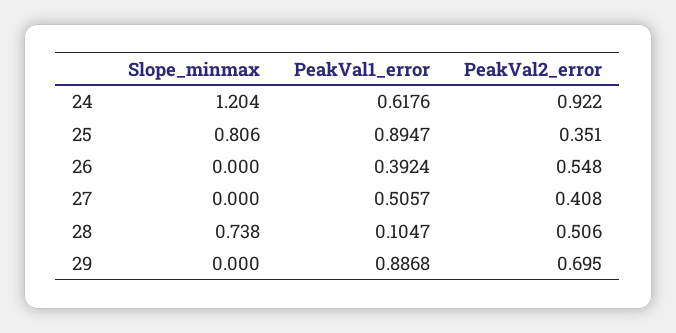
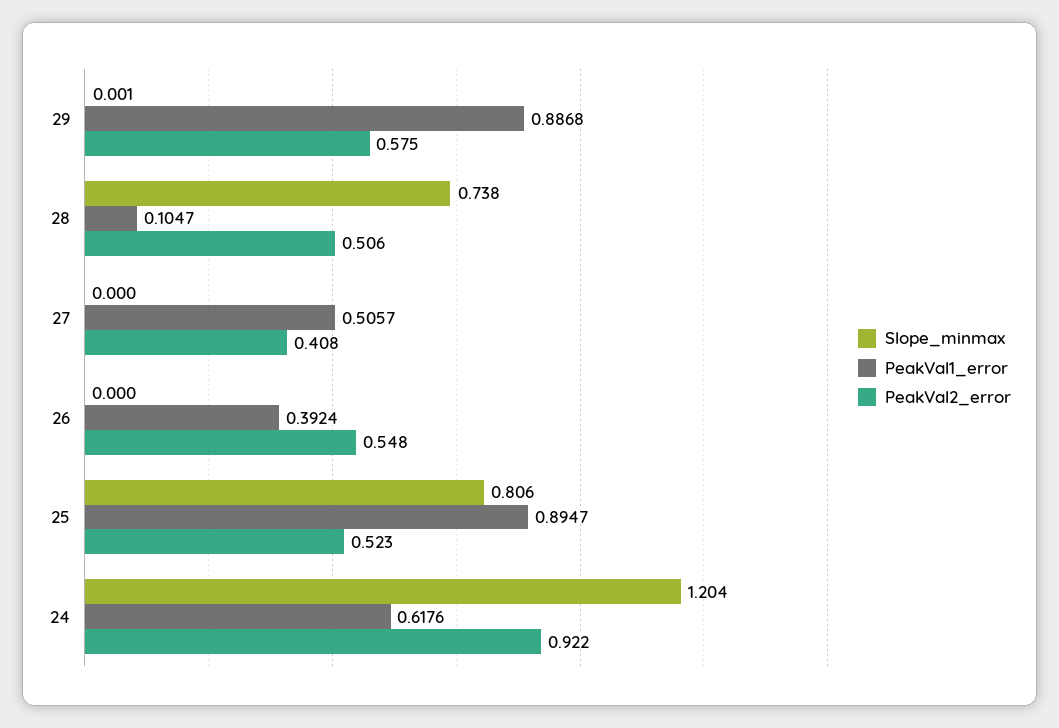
  {
    "Slope_minmax": {
      "24": 1.204,
      "25": 0.806,
      "26": 0,
      "27": 0,
      "28": 0.738,
-     "29": 0
+     "29": 0.001
    },
    "PeakVal1_error": {
      "24": 0.6176,
      "25": 0.8947,
      "26": 0.3924,
      "27": 0.5057,
      "28": 0.1047,
      "29": 0.8868
    },
    "PeakVal2_error": {
      "24": 0.922,
-     "25": 0.351,
+     "25": 0.523,
      "26": 0.548,
      "27": 0.408,
      "28": 0.506,
-     "29": 0.695
+     "29": 0.575
    }
  }

